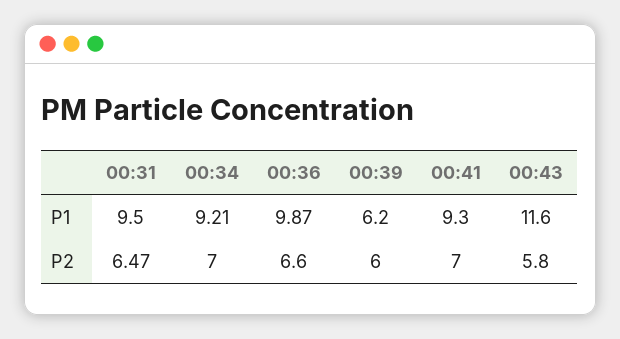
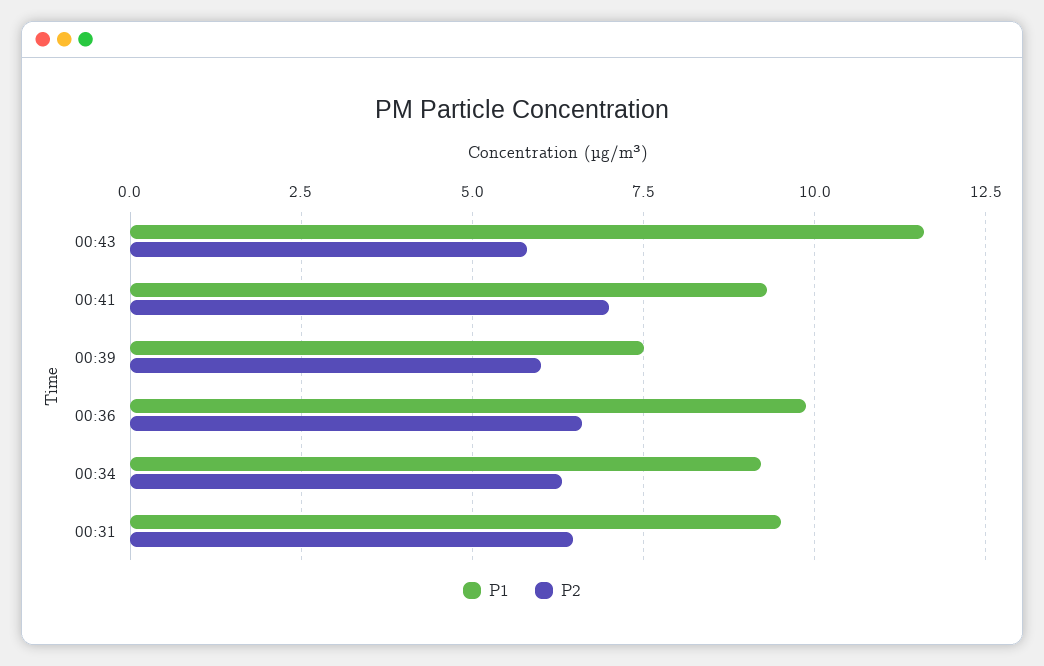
  {
    "P1": {
      "00:31": 9.5,
      "00:34": 9.21,
      "00:36": 9.87,
-     "00:39": 6.2,
+     "00:39": 7.5,
      "00:41": 9.3,
      "00:43": 11.6
    },
    "P2": {
      "00:31": 6.47,
-     "00:34": 7,
+     "00:34": 6.25,
      "00:36": 6.6,
      "00:39": 6,
      "00:41": 7,
      "00:43": 5.8
    }
  }

